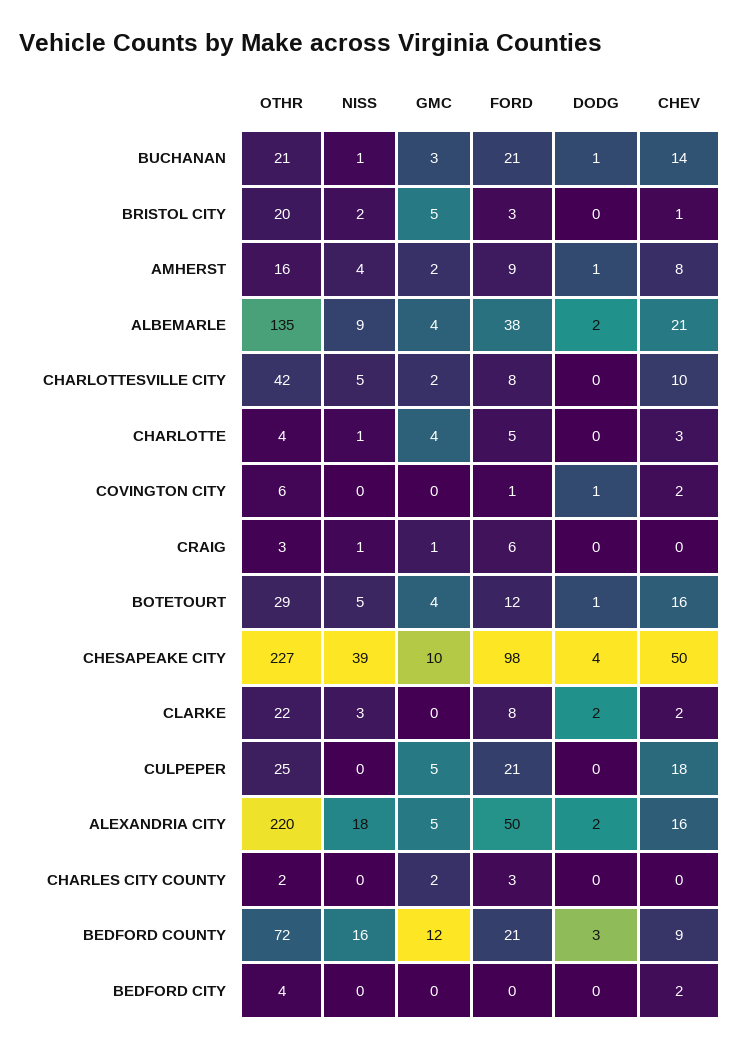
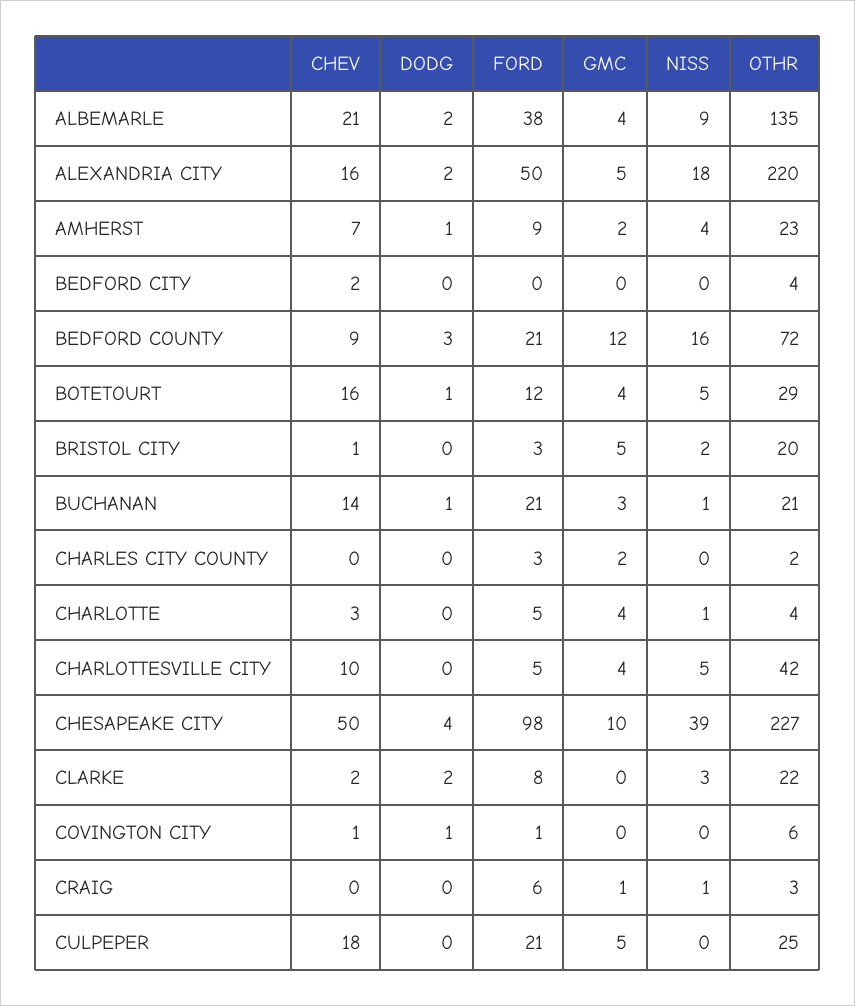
  {
    "OTHR": {
      "BUCHANAN": 21,
      "BRISTOL CITY": 20,
-     "AMHERST": 16,
+     "AMHERST": 23,
      "ALBEMARLE": 135,
      "CHARLOTTESVILLE CITY": 42,
      "CHARLOTTE": 4,
      "COVINGTON CITY": 6,
      "CRAIG": 3,
      "BOTETOURT": 29,
      "CHESAPEAKE CITY": 227,
      "CLARKE": 22,
      "CULPEPER": 25,
      "ALEXANDRIA CITY": 220,
      "CHARLES CITY COUNTY": 2,
      "BEDFORD COUNTY": 72,
      "BEDFORD CITY": 4
    },
    "NISS": {
      "BUCHANAN": 1,
      "BRISTOL CITY": 2,
      "AMHERST": 4,
      "ALBEMARLE": 9,
      "CHARLOTTESVILLE CITY": 5,
      "CHARLOTTE": 1,
      "COVINGTON CITY": 0,
      "CRAIG": 1,
      "BOTETOURT": 5,
      "CHESAPEAKE CITY": 39,
      "CLARKE": 3,
      "CULPEPER": 0,
      "ALEXANDRIA CITY": 18,
      "CHARLES CITY COUNTY": 0,
      "BEDFORD COUNTY": 16,
      "BEDFORD CITY": 0
    },
    "GMC": {
      "BUCHANAN": 3,
      "BRISTOL CITY": 5,
      "AMHERST": 2,
      "ALBEMARLE": 4,
-     "CHARLOTTESVILLE CITY": 2,
+     "CHARLOTTESVILLE CITY": 4,
      "CHARLOTTE": 4,
      "COVINGTON CITY": 0,
      "CRAIG": 1,
      "BOTETOURT": 4,
      "CHESAPEAKE CITY": 10,
      "CLARKE": 0,
      "CULPEPER": 5,
      "ALEXANDRIA CITY": 5,
      "CHARLES CITY COUNTY": 2,
      "BEDFORD COUNTY": 12,
      "BEDFORD CITY": 0
    },
    "FORD": {
      "BUCHANAN": 21,
      "BRISTOL CITY": 3,
      "AMHERST": 9,
      "ALBEMARLE": 38,
-     "CHARLOTTESVILLE CITY": 8,
+     "CHARLOTTESVILLE CITY": 5,
      "CHARLOTTE": 5,
      "COVINGTON CITY": 1,
      "CRAIG": 6,
      "BOTETOURT": 12,
      "CHESAPEAKE CITY": 98,
      "CLARKE": 8,
      "CULPEPER": 21,
      "ALEXANDRIA CITY": 50,
      "CHARLES CITY COUNTY": 3,
      "BEDFORD COUNTY": 21,
      "BEDFORD CITY": 0
    },
    "DODG": {
      "BUCHANAN": 1,
      "BRISTOL CITY": 0,
      "AMHERST": 1,
      "ALBEMARLE": 2,
      "CHARLOTTESVILLE CITY": 0,
      "CHARLOTTE": 0,
      "COVINGTON CITY": 1,
      "CRAIG": 0,
      "BOTETOURT": 1,
      "CHESAPEAKE CITY": 4,
      "CLARKE": 2,
      "CULPEPER": 0,
      "ALEXANDRIA CITY": 2,
      "CHARLES CITY COUNTY": 0,
      "BEDFORD COUNTY": 3,
      "BEDFORD CITY": 0
    },
    "CHEV": {
      "BUCHANAN": 14,
      "BRISTOL CITY": 1,
-     "AMHERST": 8,
+     "AMHERST": 7,
      "ALBEMARLE": 21,
      "CHARLOTTESVILLE CITY": 10,
      "CHARLOTTE": 3,
-     "COVINGTON CITY": 2,
+     "COVINGTON CITY": 1,
      "CRAIG": 0,
      "BOTETOURT": 16,
      "CHESAPEAKE CITY": 50,
      "CLARKE": 2,
      "CULPEPER": 18,
      "ALEXANDRIA CITY": 16,
      "CHARLES CITY COUNTY": 0,
      "BEDFORD COUNTY": 9,
      "BEDFORD CITY": 2
    }
  }

